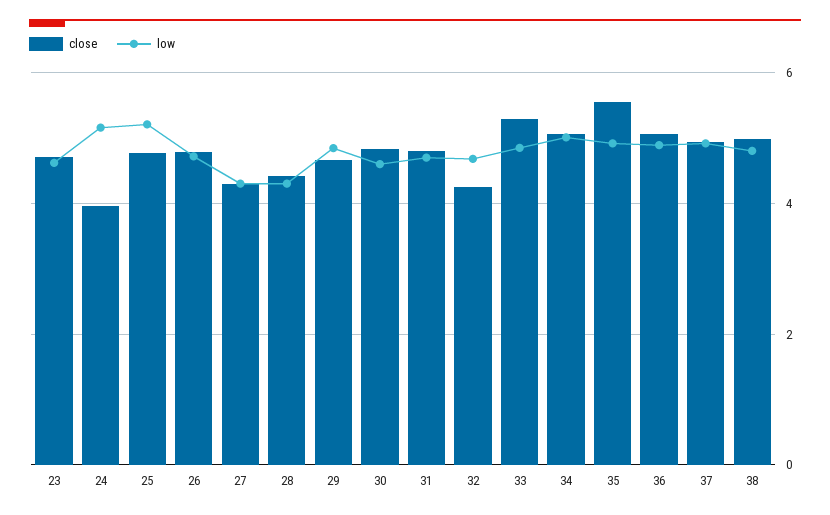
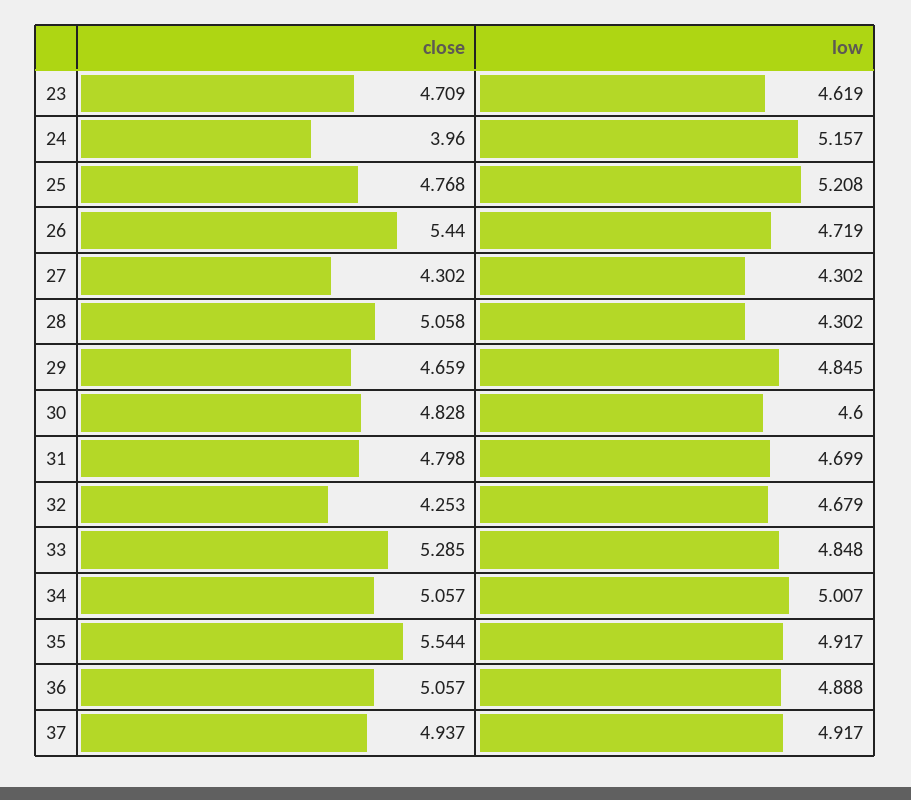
  {
    "close": {
      "23": 4.709,
      "24": 3.96,
      "25": 4.768,
-     "26": 4.8,
+     "26": 5.44,
      "27": 4.302,
-     "28": 4.4,
+     "28": 5.058,
      "29": 4.659,
      "30": 4.828,
      "31": 4.798,
      "32": 4.253,
      "33": 5.285,
      "34": 5.057,
      "35": 5.544,
      "36": 5.057,
-     "37": 4.937,
+     "37": 4.937
-     "38": 5
    },
    "low": {
      "23": 4.619,
      "24": 5.157,
      "25": 5.208,
      "26": 4.719,
      "27": 4.302,
      "28": 4.302,
      "29": 4.845,
      "30": 4.6,
      "31": 4.699,
      "32": 4.679,
      "33": 4.848,
      "34": 5.007,
      "35": 4.917,
      "36": 4.888,
-     "37": 4.917,
+     "37": 4.917
-     "38": 4.8
    }
  }

